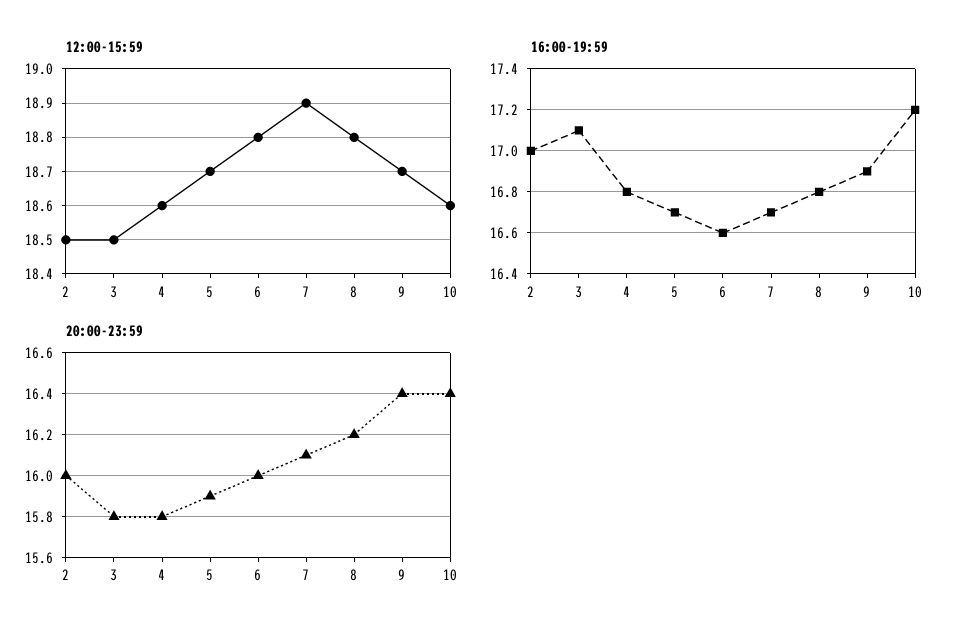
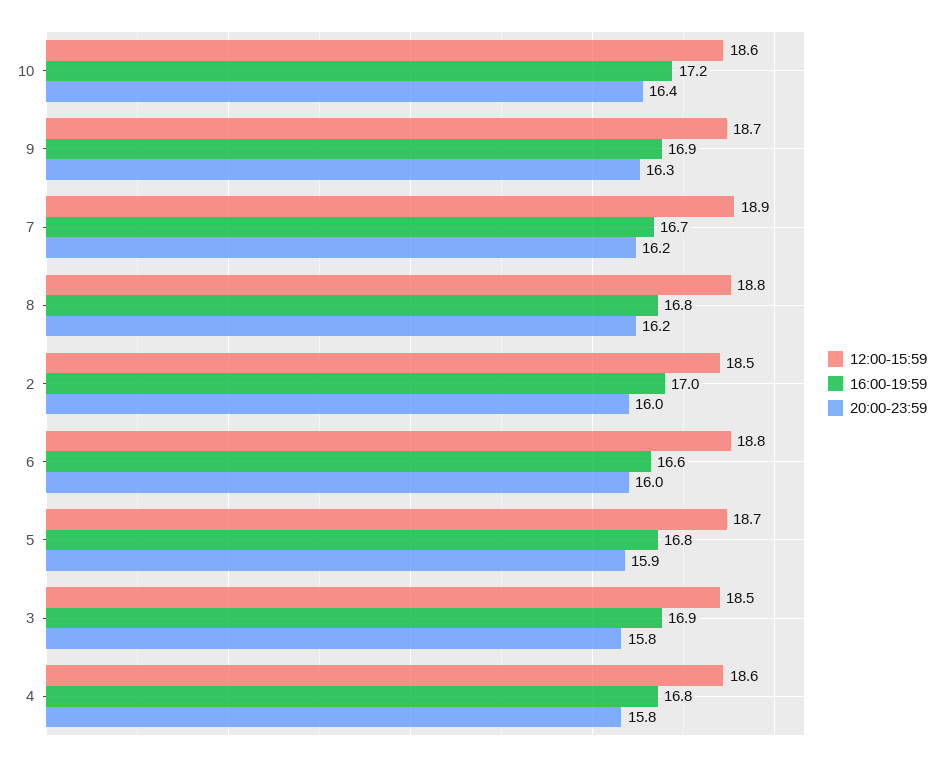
  {
    "12:00-15:59": {
      "2": 18.5,
      "3": 18.5,
      "4": 18.6,
      "5": 18.7,
      "6": 18.8,
      "7": 18.9,
      "8": 18.8,
      "9": 18.7,
      "10": 18.6
    },
    "16:00-19:59": {
      "2": 17,
-     "3": 17.1,
+     "3": 16.9,
      "4": 16.8,
-     "5": 16.7,
+     "5": 16.8,
      "6": 16.6,
      "7": 16.7,
      "8": 16.8,
      "9": 16.9,
      "10": 17.2
    },
    "20:00-23:59": {
      "2": 16,
      "3": 15.8,
      "4": 15.8,
      "5": 15.9,
      "6": 16,
-     "7": 16.1,
+     "7": 16.2,
      "8": 16.2,
-     "9": 16.4,
+     "9": 16.3,
      "10": 16.4
    }
  }

